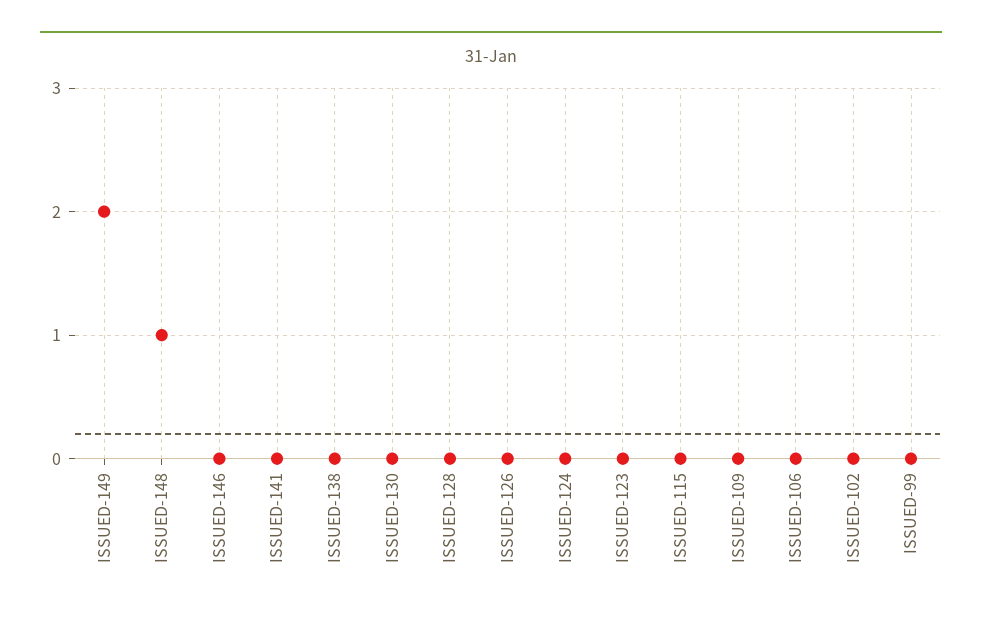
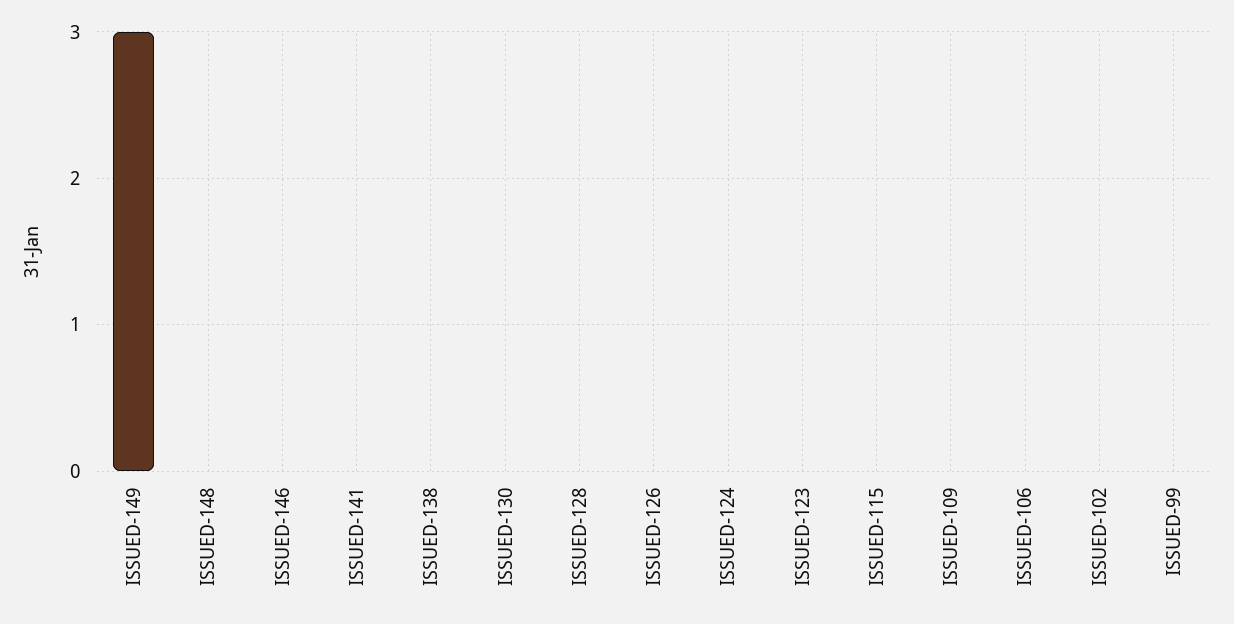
  {
-   "ISSUED-149": 2,
+   "ISSUED-149": 3,
-   "ISSUED-148": 1,
+   "ISSUED-148": 0,
    "ISSUED-146": 0,
    "ISSUED-141": 0,
    "ISSUED-138": 0,
    "ISSUED-130": 0,
    "ISSUED-128": 0,
    "ISSUED-126": 0,
    "ISSUED-124": 0,
    "ISSUED-123": 0,
    "ISSUED-115": 0,
    "ISSUED-109": 0,
    "ISSUED-106": 0,
    "ISSUED-102": 0,
    "ISSUED-99": 0
  }

